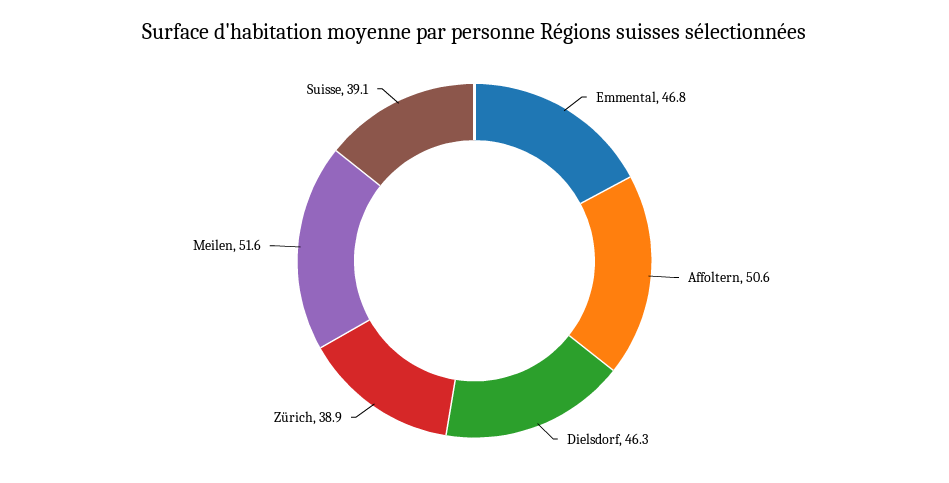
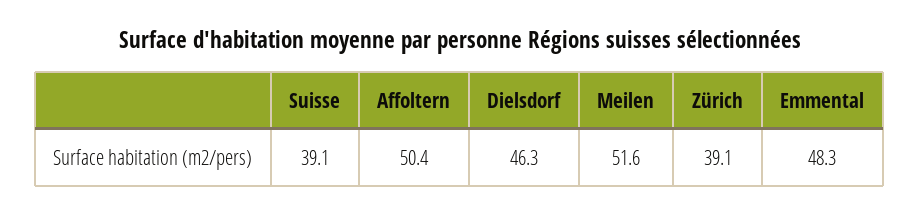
  {
-   "Emmental": 46.8,
+   "Emmental": 48.3,
-   "Affoltern": 50.6,
+   "Affoltern": 50.4,
    "Dielsdorf": 46.3,
-   "Zürich": 38.9,
+   "Zürich": 39.1,
    "Meilen": 51.6,
    "Suisse": 39.1
  }

